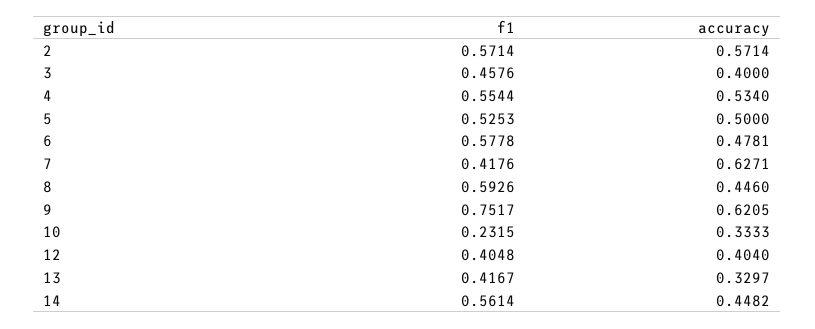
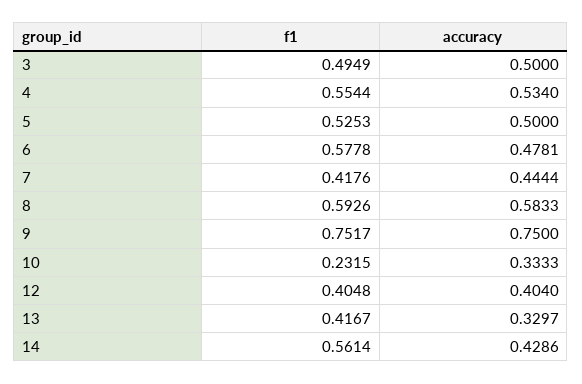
  {
    "f1": {
-     "2": 0.5714,
-     "3": 0.4576,
+     "3": 0.4949,
      "4": 0.5544,
      "5": 0.5253,
      "6": 0.5778,
      "7": 0.4176,
      "8": 0.5926,
      "9": 0.7517,
      "10": 0.2315,
      "12": 0.4048,
      "13": 0.4167,
      "14": 0.5614
    },
    "accuracy": {
-     "2": 0.5714,
-     "3": 0.4,
+     "3": 0.5,
      "4": 0.534,
      "5": 0.5,
      "6": 0.4781,
-     "7": 0.6271,
+     "7": 0.4444,
-     "8": 0.446,
+     "8": 0.5833,
-     "9": 0.6205,
+     "9": 0.75,
      "10": 0.3333,
      "12": 0.404,
      "13": 0.3297,
-     "14": 0.4482
+     "14": 0.4286
    }
  }

